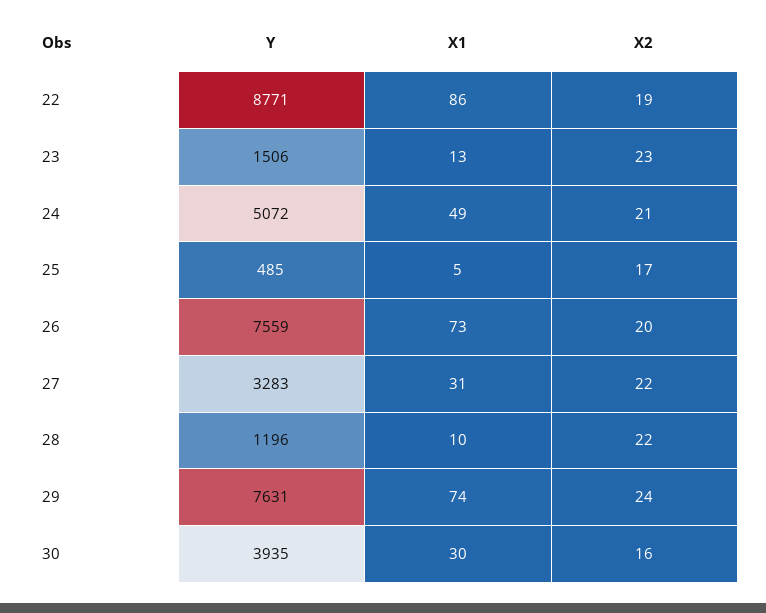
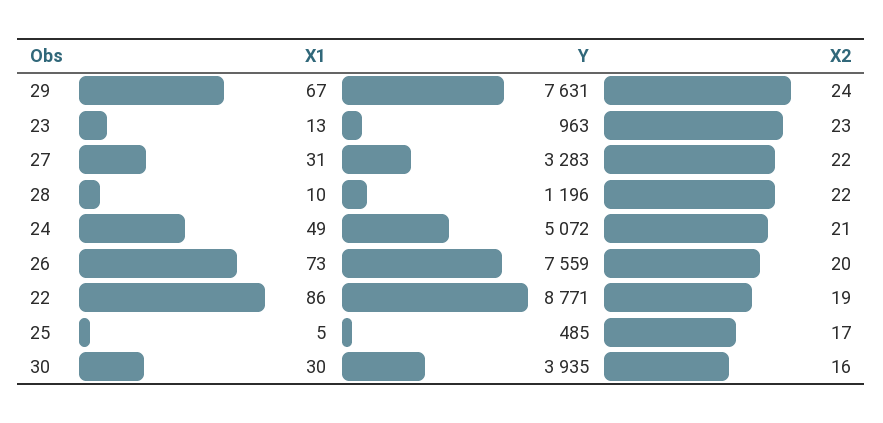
  {
    "Y": {
      "22": 8771,
-     "23": 1506,
+     "23": 963,
      "24": 5072,
      "25": 485,
      "26": 7559,
      "27": 3283,
      "28": 1196,
      "29": 7631,
      "30": 3935
    },
    "X1": {
      "22": 86,
      "23": 13,
      "24": 49,
      "25": 5,
      "26": 73,
      "27": 31,
      "28": 10,
-     "29": 74,
+     "29": 67,
      "30": 30
    },
    "X2": {
      "22": 19,
      "23": 23,
      "24": 21,
      "25": 17,
      "26": 20,
      "27": 22,
      "28": 22,
      "29": 24,
      "30": 16
    }
  }

